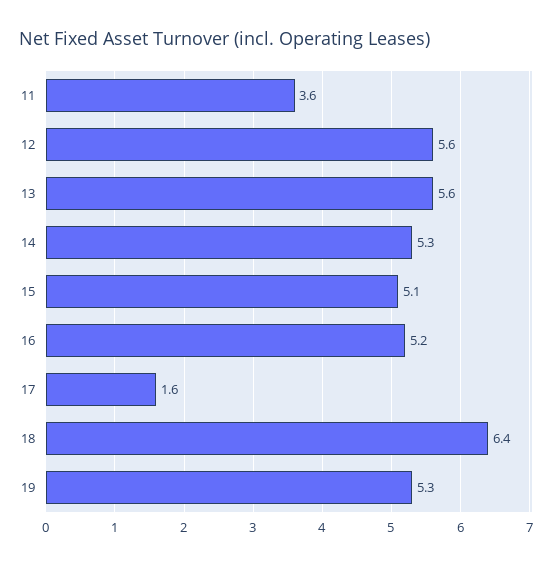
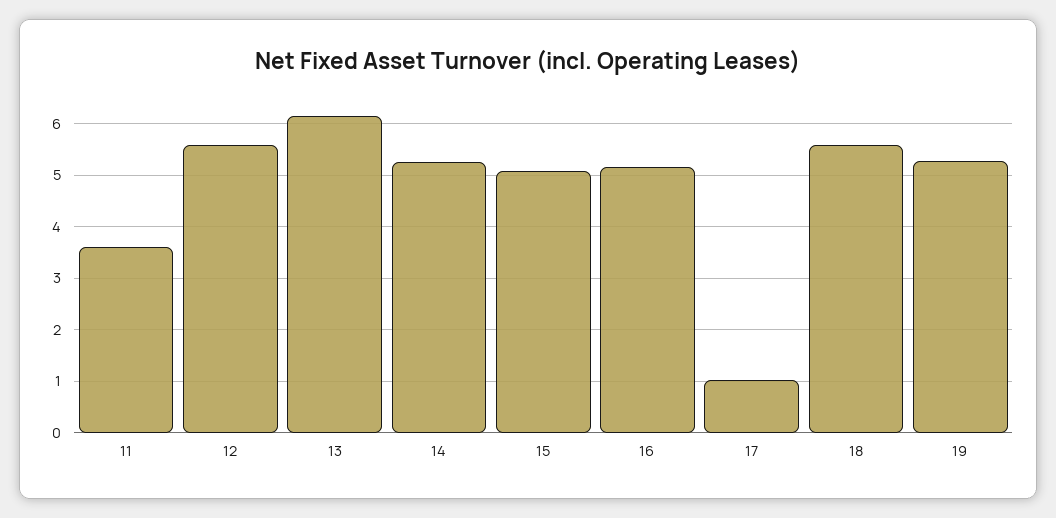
  {
    "11": 3.6,
    "12": 5.6,
-   "13": 5.6,
+   "13": 6.2,
    "14": 5.3,
    "15": 5.1,
    "16": 5.2,
-   "17": 1.6,
+   "17": 1,
-   "18": 6.4,
+   "18": 5.6,
    "19": 5.3
  }

